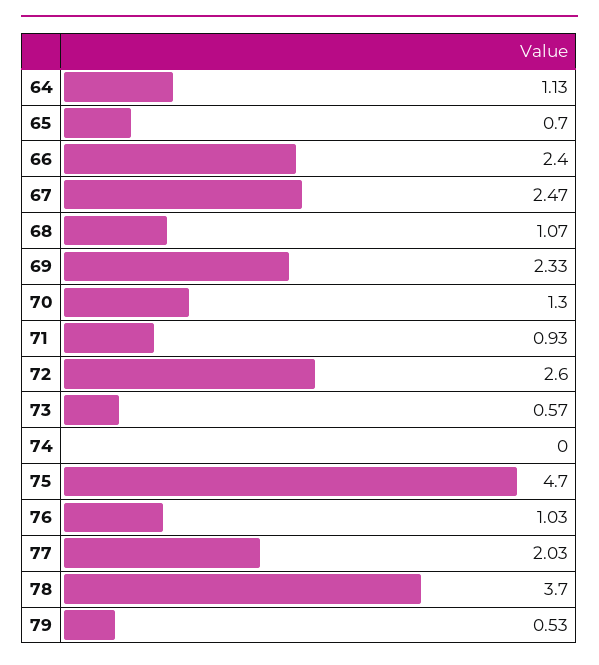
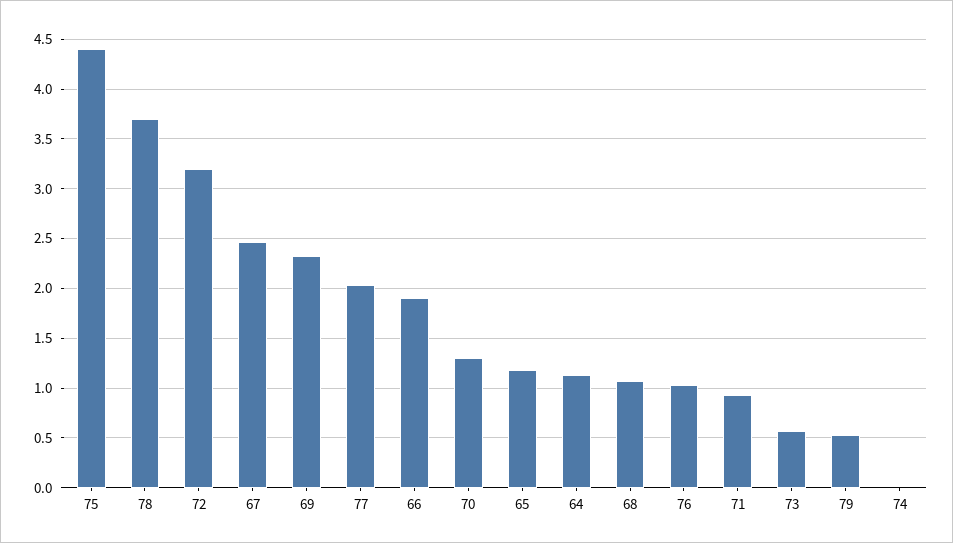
  {
    "64": 1.13,
-   "65": 0.7,
+   "65": 1.2,
-   "66": 2.4,
+   "66": 1.9,
    "67": 2.47,
    "68": 1.07,
    "69": 2.33,
    "70": 1.3,
    "71": 0.93,
-   "72": 2.6,
+   "72": 3.2,
    "73": 0.57,
    "74": 0,
-   "75": 4.7,
+   "75": 4.4,
    "76": 1.03,
    "77": 2.03,
    "78": 3.7,
    "79": 0.53
  }

